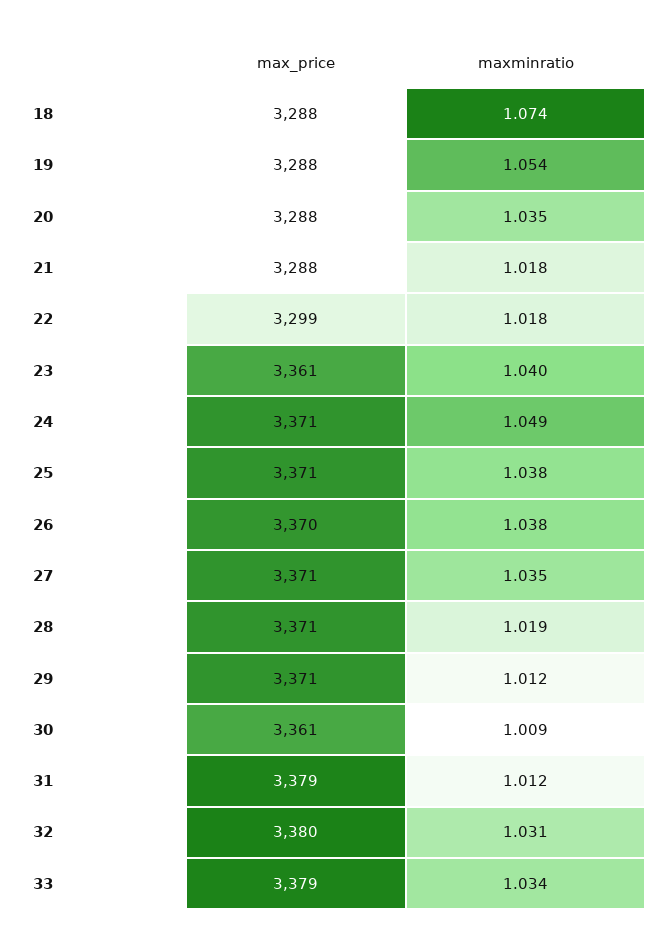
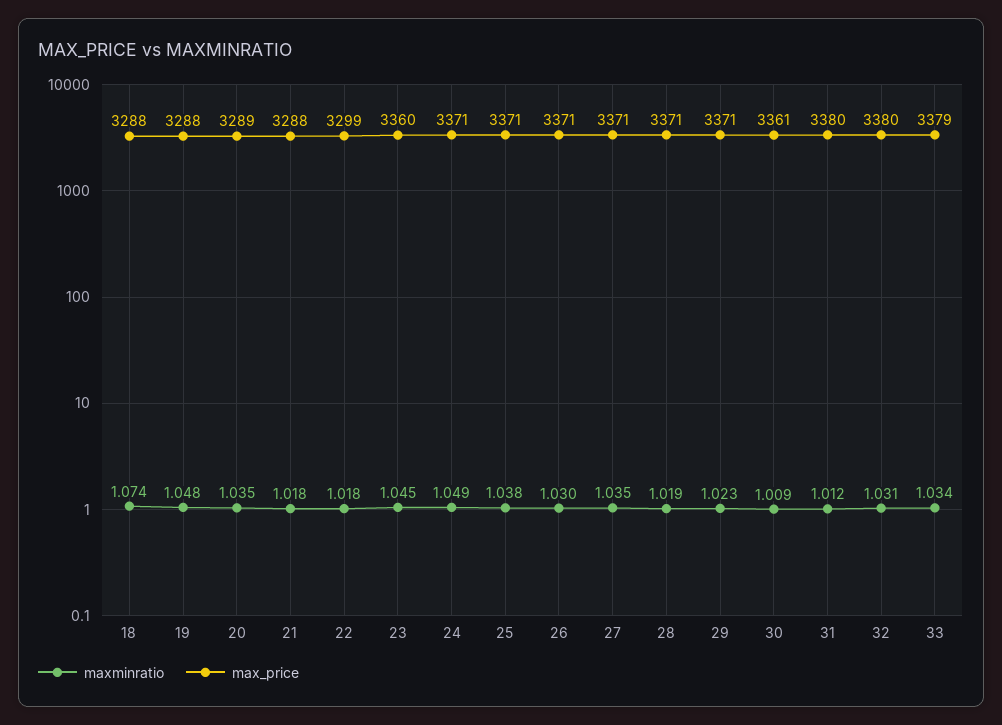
  {
    "max_price": {
      "18": 3288,
      "19": 3288,
-     "20": 3288,
+     "20": 3289,
      "21": 3288,
      "22": 3299,
-     "23": 3361,
+     "23": 3360,
      "24": 3371,
      "25": 3371,
-     "26": 3370,
+     "26": 3371,
      "27": 3371,
      "28": 3371,
      "29": 3371,
      "30": 3361,
-     "31": 3379,
+     "31": 3380,
      "32": 3380,
      "33": 3379
    },
    "maxminratio": {
      "18": 1.074,
-     "19": 1.054,
+     "19": 1.048,
      "20": 1.035,
      "21": 1.018,
      "22": 1.018,
-     "23": 1.04,
+     "23": 1.045,
      "24": 1.049,
      "25": 1.038,
-     "26": 1.038,
+     "26": 1.03,
      "27": 1.035,
      "28": 1.019,
-     "29": 1.012,
+     "29": 1.023,
      "30": 1.009,
      "31": 1.012,
      "32": 1.031,
      "33": 1.034
    }
  }

